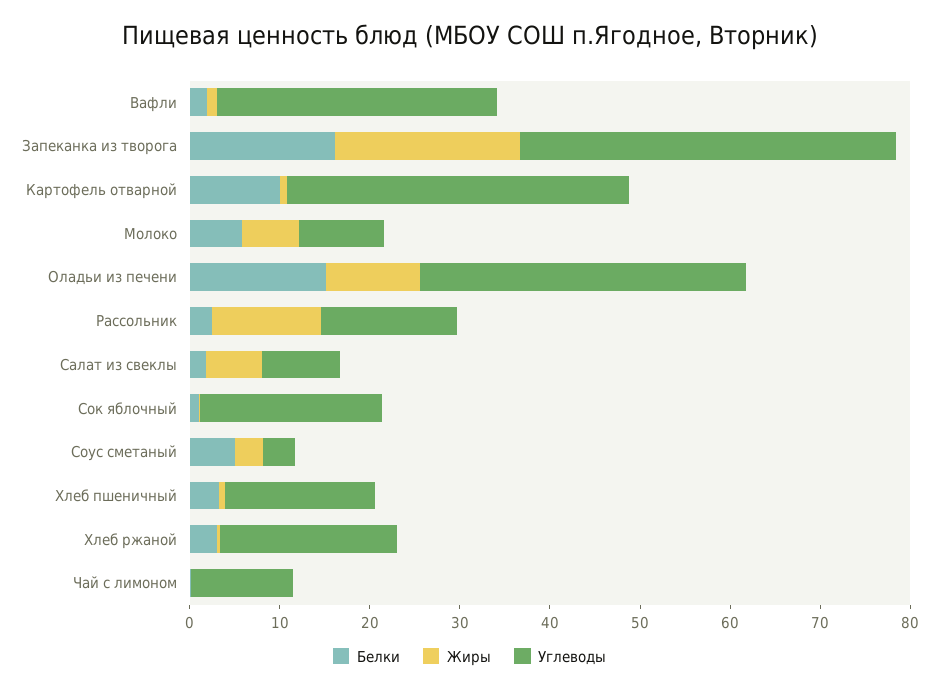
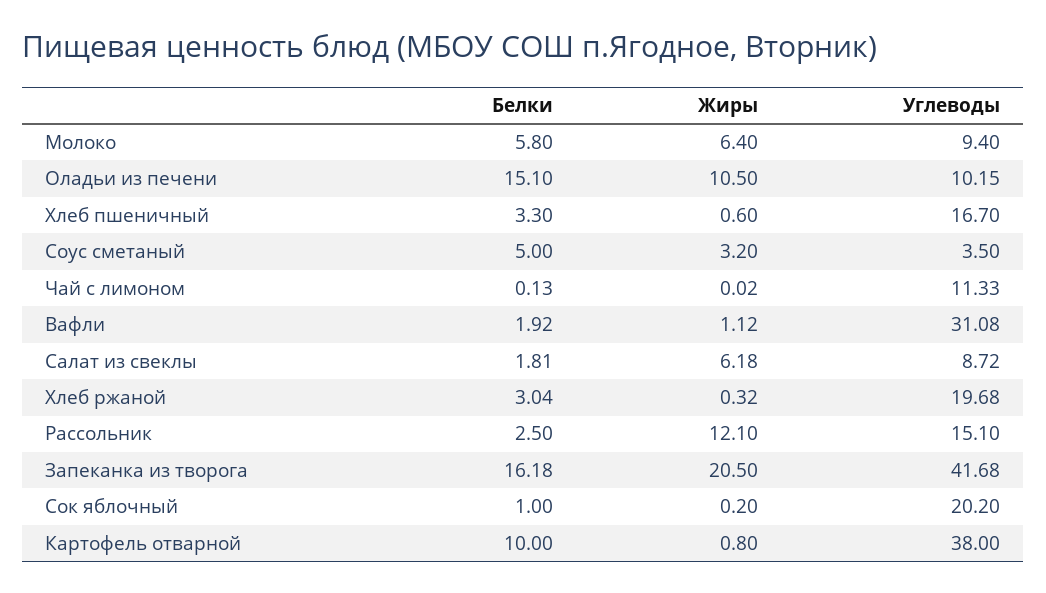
  {
    "Белки": {
      "Вафли": 1.92,
      "Запеканка из творога": 16.18,
      "Картофель отварной": 10,
      "Молоко": 5.8,
      "Оладьи из печени": 15.1,
      "Рассольник": 2.5,
      "Салат из свеклы": 1.81,
      "Сок яблочный": 1,
      "Соус сметаный": 5,
      "Хлеб пшеничный": 3.3,
      "Хлеб ржаной": 3.04,
      "Чай с лимоном": 0.13
    },
    "Жиры": {
      "Вафли": 1.12,
      "Запеканка из творога": 20.5,
      "Картофель отварной": 0.8,
      "Молоко": 6.4,
      "Оладьи из печени": 10.5,
      "Рассольник": 12.1,
      "Салат из свеклы": 6.18,
      "Сок яблочный": 0.2,
      "Соус сметаный": 3.2,
      "Хлеб пшеничный": 0.6,
      "Хлеб ржаной": 0.32,
      "Чай с лимоном": 0.02
    },
    "Углеводы": {
      "Вафли": 31.08,
      "Запеканка из творога": 41.68,
      "Картофель отварной": 38,
      "Молоко": 9.4,
-     "Оладьи из печени": 36,
+     "Оладьи из печени": 10.15,
      "Рассольник": 15.1,
      "Салат из свеклы": 8.72,
      "Сок яблочный": 20.2,
      "Соус сметаный": 3.5,
      "Хлеб пшеничный": 16.7,
      "Хлеб ржаной": 19.68,
      "Чай с лимоном": 11.33
    }
  }

